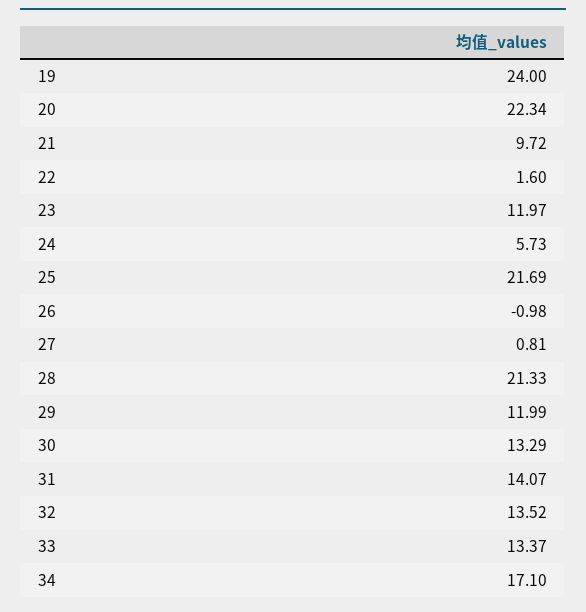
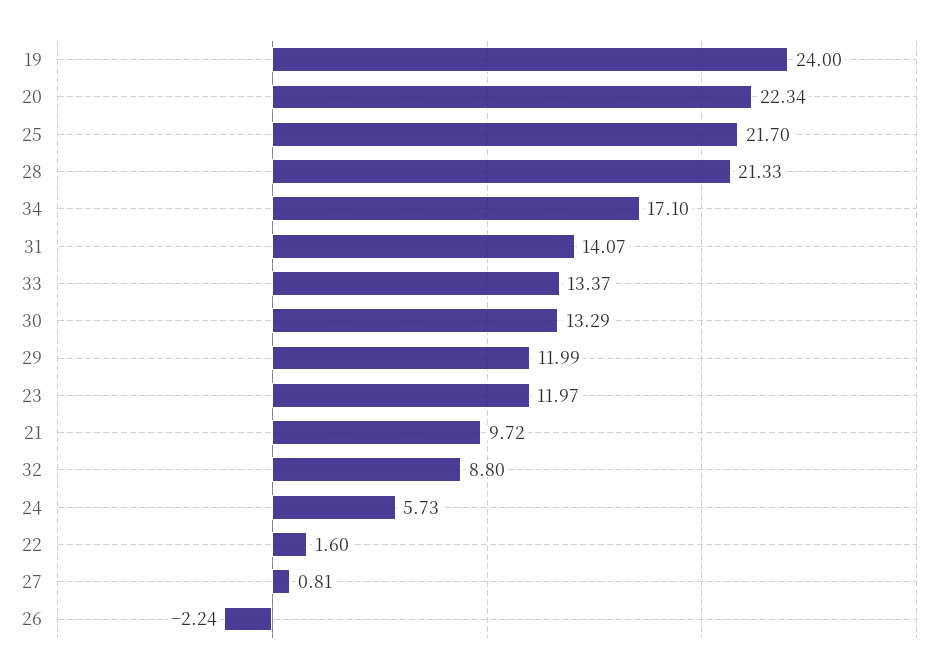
  {
    "19": 24,
    "20": 22.34,
    "21": 9.72,
    "22": 1.6,
    "23": 11.97,
    "24": 5.73,
-   "25": 21.69,
+   "25": 21.7,
-   "26": -0.98,
+   "26": -2.24,
    "27": 0.81,
    "28": 21.33,
    "29": 11.99,
    "30": 13.29,
    "31": 14.07,
-   "32": 13.52,
+   "32": 8.8,
    "33": 13.37,
    "34": 17.1
  }

